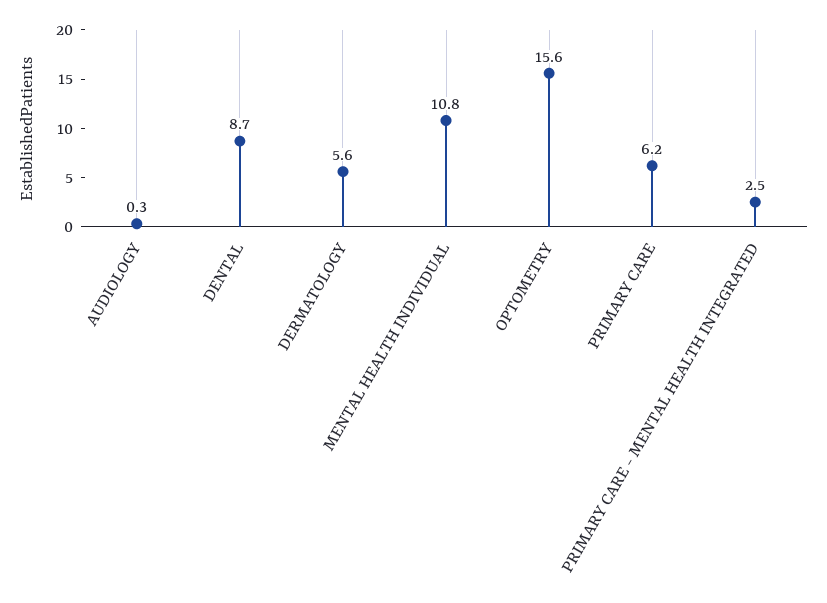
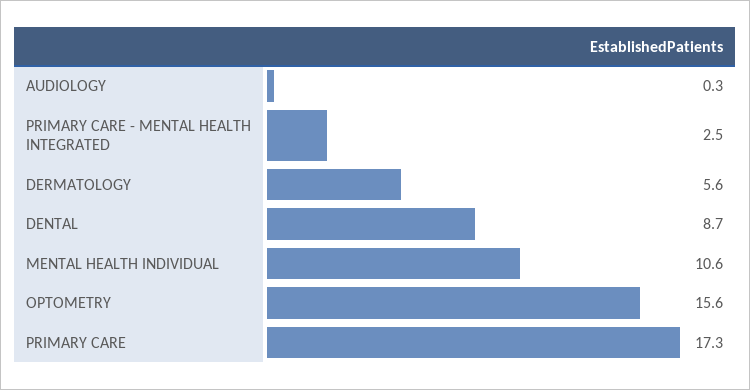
  {
    "AUDIOLOGY": 0.3,
    "DENTAL": 8.7,
    "DERMATOLOGY": 5.6,
-   "MENTAL HEALTH INDIVIDUAL": 10.8,
+   "MENTAL HEALTH INDIVIDUAL": 10.6,
    "OPTOMETRY": 15.6,
-   "PRIMARY CARE": 6.2,
+   "PRIMARY CARE": 17.3,
    "PRIMARY CARE - MENTAL HEALTH INTEGRATED": 2.5
  }

